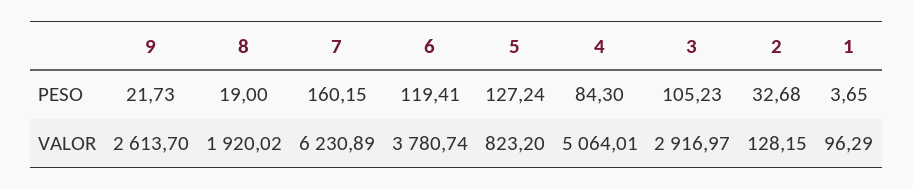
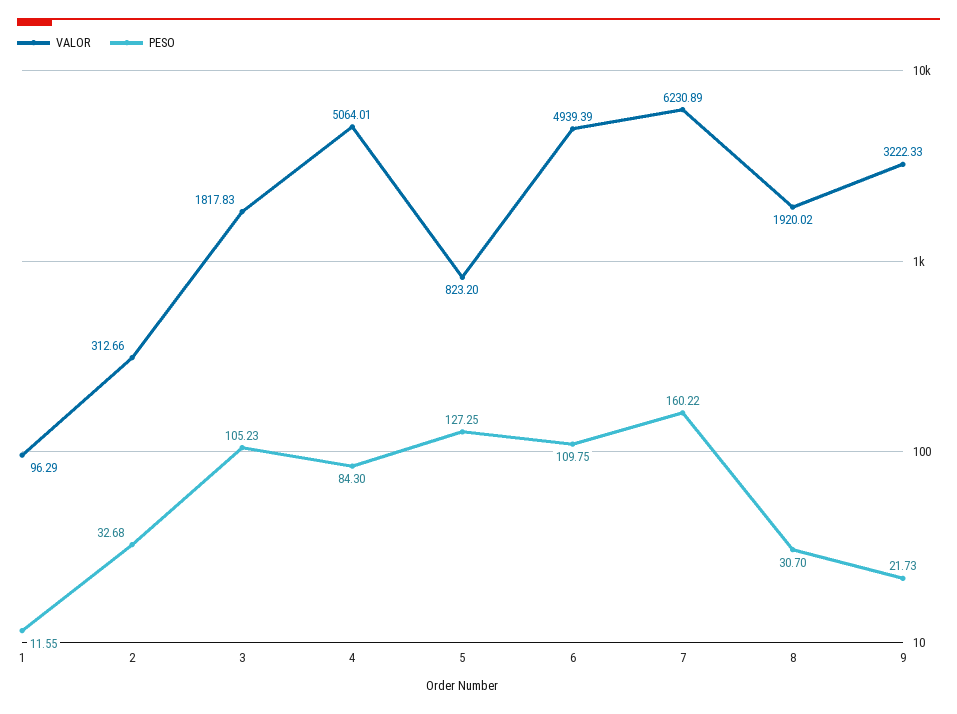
  {
    "PESO": {
      "9": 21.73,
-     "8": 19,
+     "8": 30.7,
-     "7": 160.15,
+     "7": 160.22,
-     "6": 119.41,
+     "6": 109.75,
-     "5": 127.24,
+     "5": 127.25,
      "4": 84.3,
      "3": 105.23,
      "2": 32.68,
-     "1": 3.65
+     "1": 11.55
    },
    "VALOR": {
-     "9": 2613.7,
+     "9": 3222.33,
      "8": 1920.02,
      "7": 6230.89,
-     "6": 3780.74,
+     "6": 4939.39,
      "5": 823.2,
      "4": 5064.01,
-     "3": 2916.97,
+     "3": 1817.83,
-     "2": 128.15,
+     "2": 312.66,
      "1": 96.29
    }
  }

